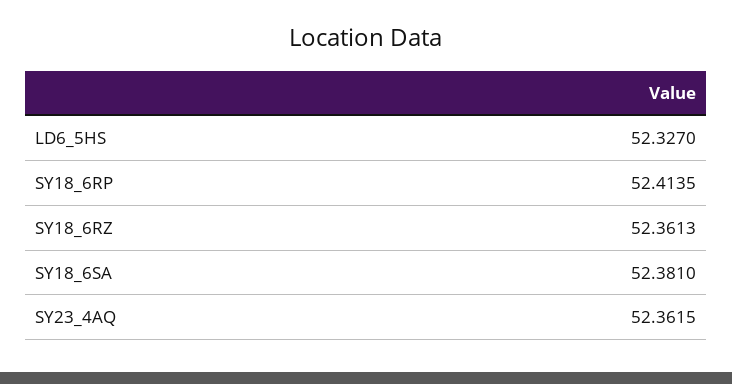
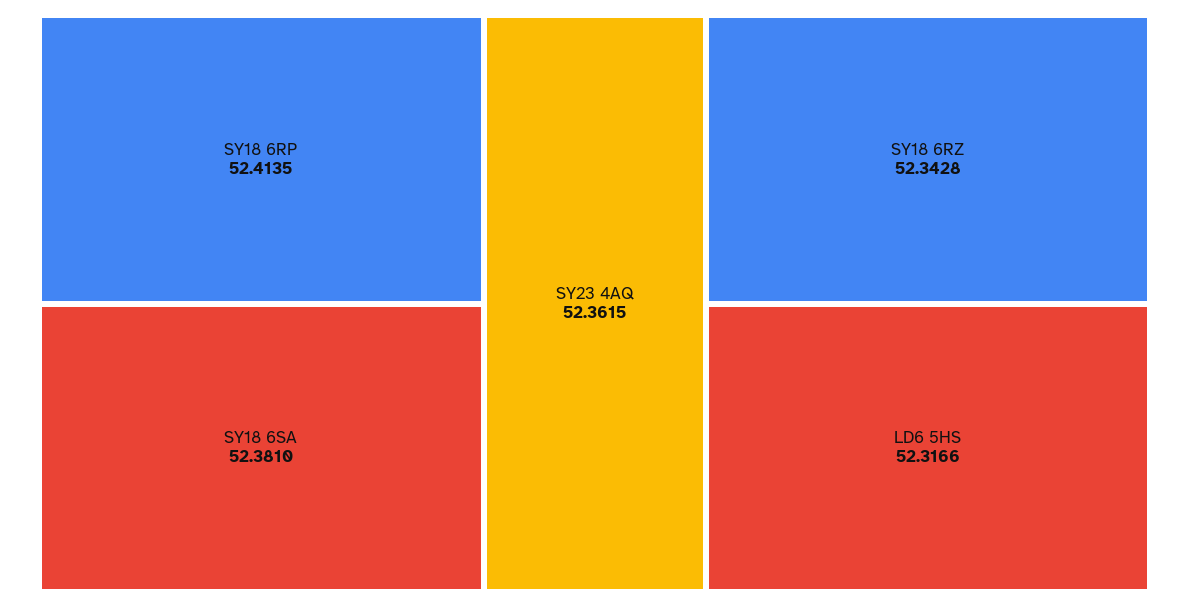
  {
-   "LD6_5HS": 52.327,
+   "LD6_5HS": 52.3166,
    "SY18_6RP": 52.4135,
-   "SY18_6RZ": 52.3613,
+   "SY18_6RZ": 52.3428,
    "SY18_6SA": 52.381,
    "SY23_4AQ": 52.3615
  }

